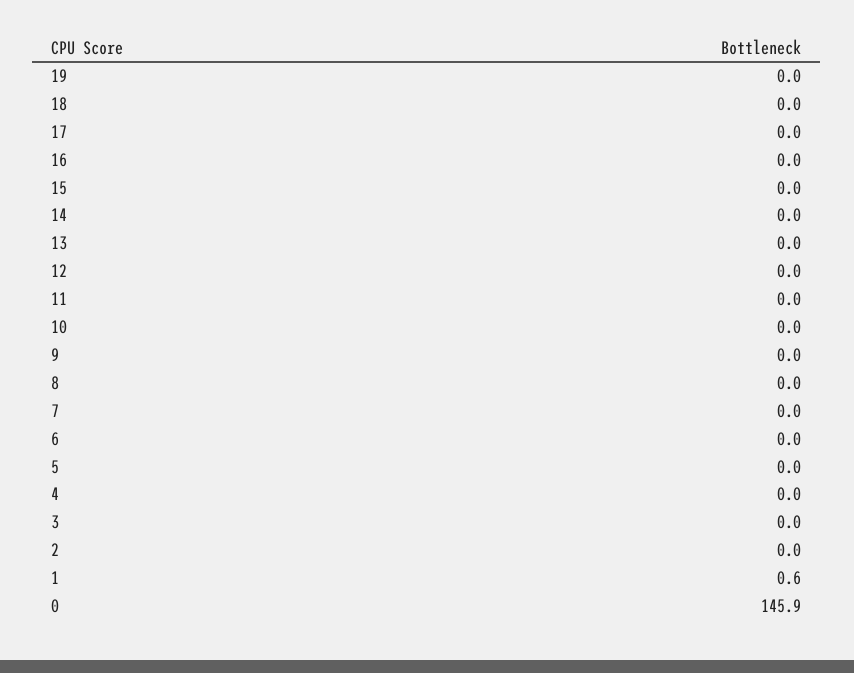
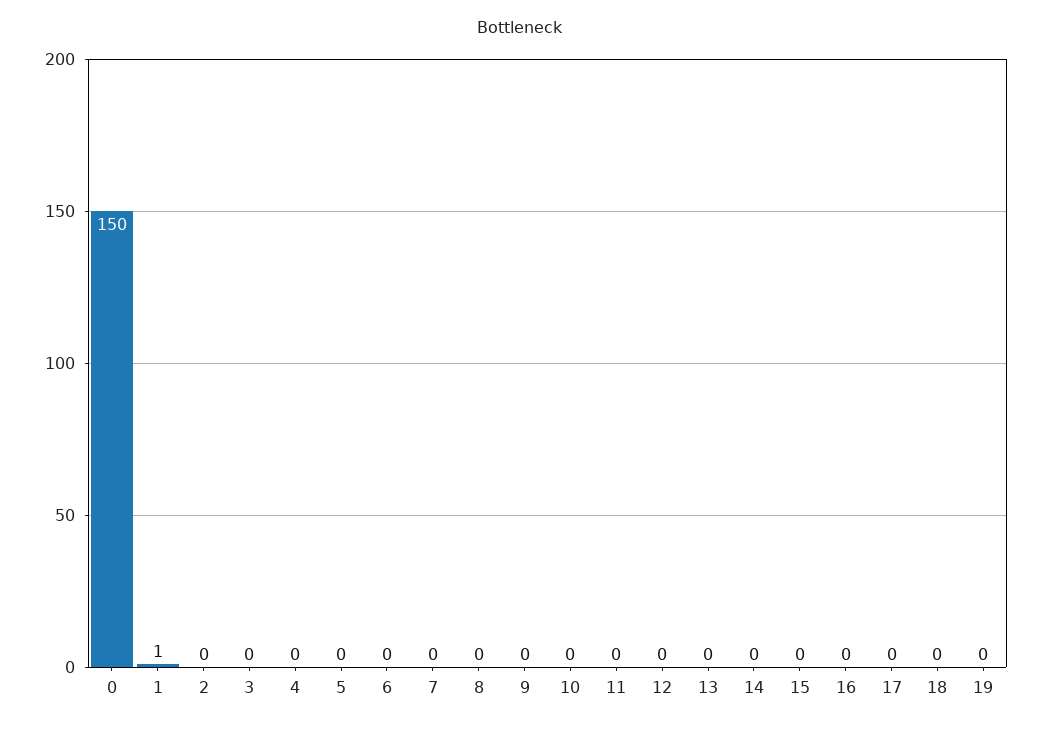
  {
    "19": 0,
    "18": 0,
    "17": 0,
    "16": 0,
    "15": 0,
    "14": 0,
    "13": 0,
    "12": 0,
    "11": 0,
    "10": 0,
    "9": 0,
    "8": 0,
    "7": 0,
    "6": 0,
    "5": 0,
    "4": 0,
    "3": 0,
    "2": 0,
    "1": 0.6,
-   "0": 145.9
+   "0": 150
  }

